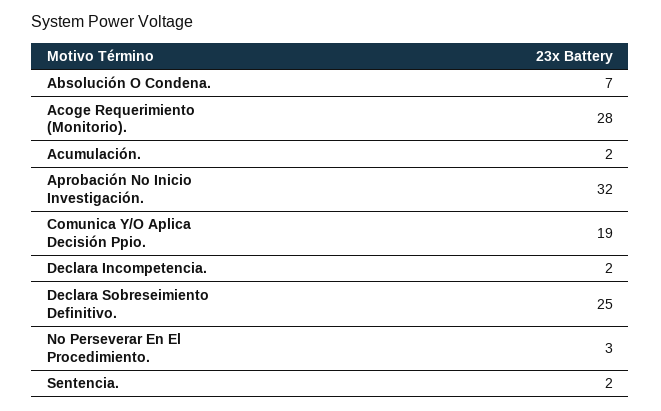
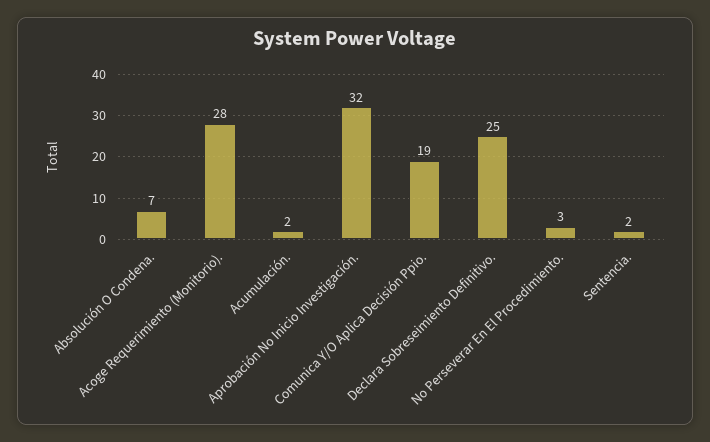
  {
    "Absolución O Condena.": 7,
    "Acoge Requerimiento (Monitorio).": 28,
    "Acumulación.": 2,
    "Aprobación No Inicio Investigación.": 32,
    "Comunica Y/O Aplica Decisión Ppio.": 19,
-   "Declara Incompetencia.": 2,
    "Declara Sobreseimiento Definitivo.": 25,
    "No Perseverar En El Procedimiento.": 3,
    "Sentencia.": 2
  }

